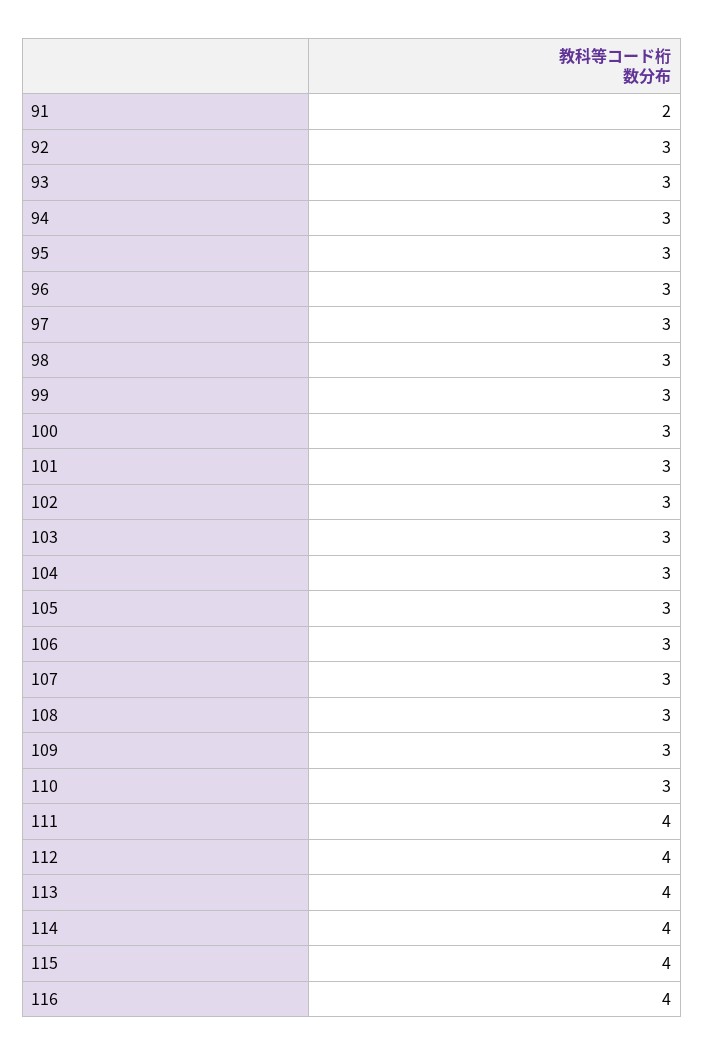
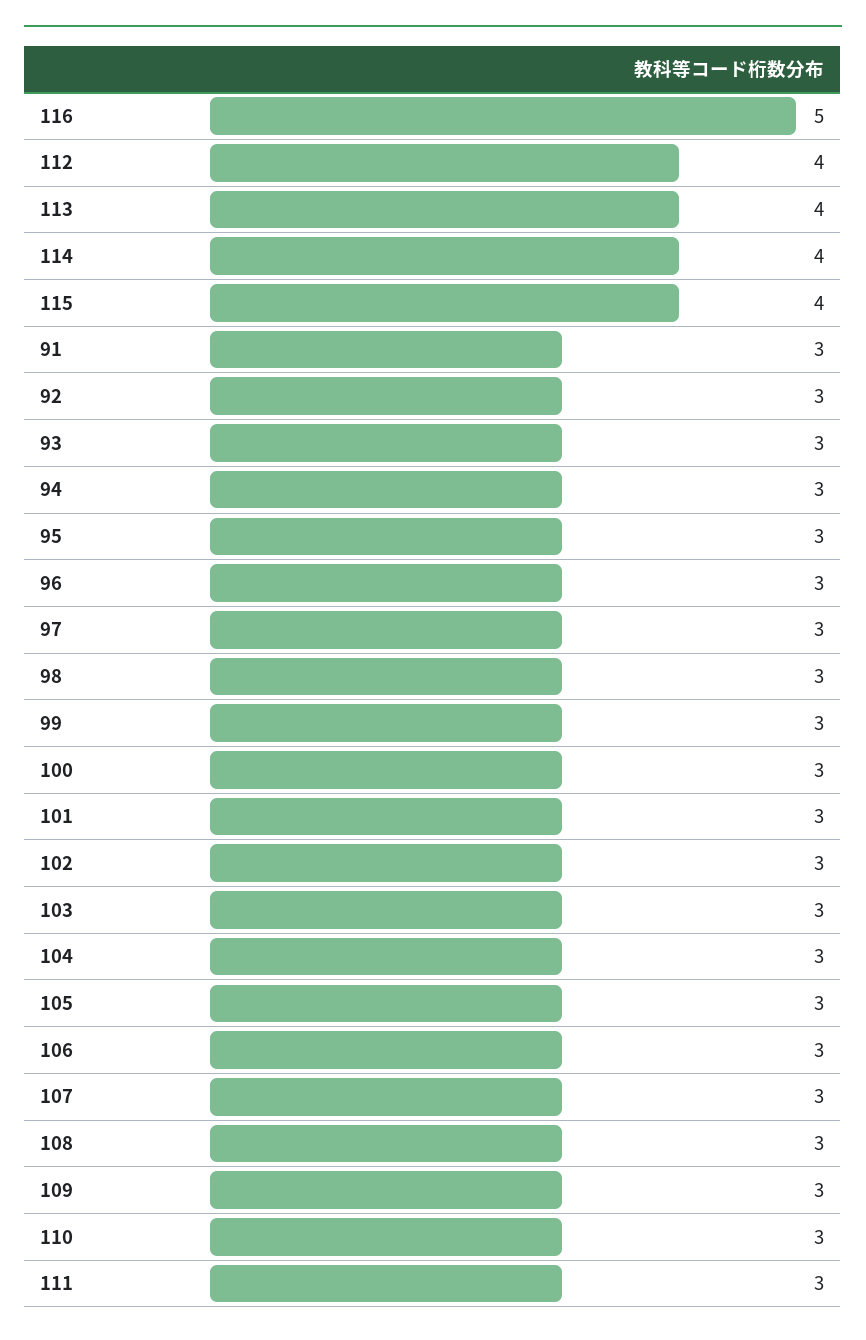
  {
-   "91": 2,
+   "91": 3,
    "92": 3,
    "93": 3,
    "94": 3,
    "95": 3,
    "96": 3,
    "97": 3,
    "98": 3,
    "99": 3,
    "100": 3,
    "101": 3,
    "102": 3,
    "103": 3,
    "104": 3,
    "105": 3,
    "106": 3,
    "107": 3,
    "108": 3,
    "109": 3,
    "110": 3,
-   "111": 4,
+   "111": 3,
    "112": 4,
    "113": 4,
    "114": 4,
    "115": 4,
-   "116": 4
+   "116": 5
  }

